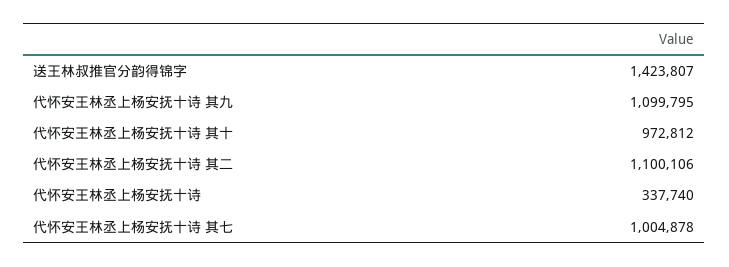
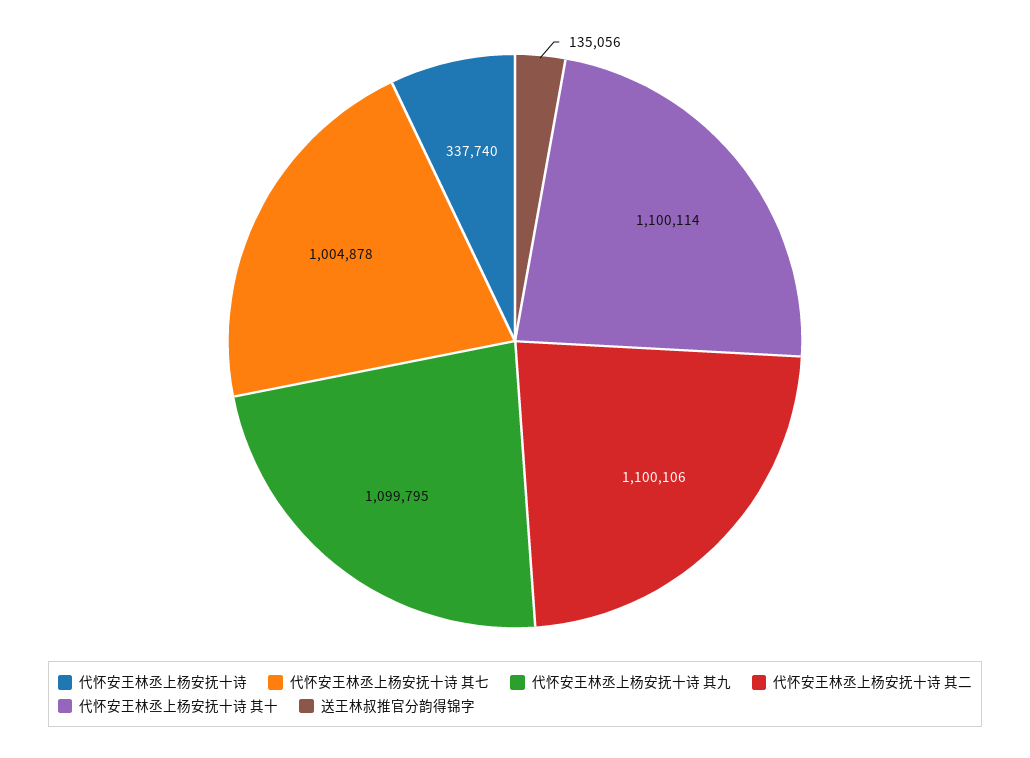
  {
-   "送王林叔推官分韵得锦字": 1423807,
+   "送王林叔推官分韵得锦字": 135056,
    "代怀安王林丞上杨安抚十诗 其九": 1099795,
-   "代怀安王林丞上杨安抚十诗 其十": 972812,
+   "代怀安王林丞上杨安抚十诗 其十": 1100114,
    "代怀安王林丞上杨安抚十诗 其二": 1100106,
    "代怀安王林丞上杨安抚十诗": 337740,
    "代怀安王林丞上杨安抚十诗 其七": 1004878
  }

